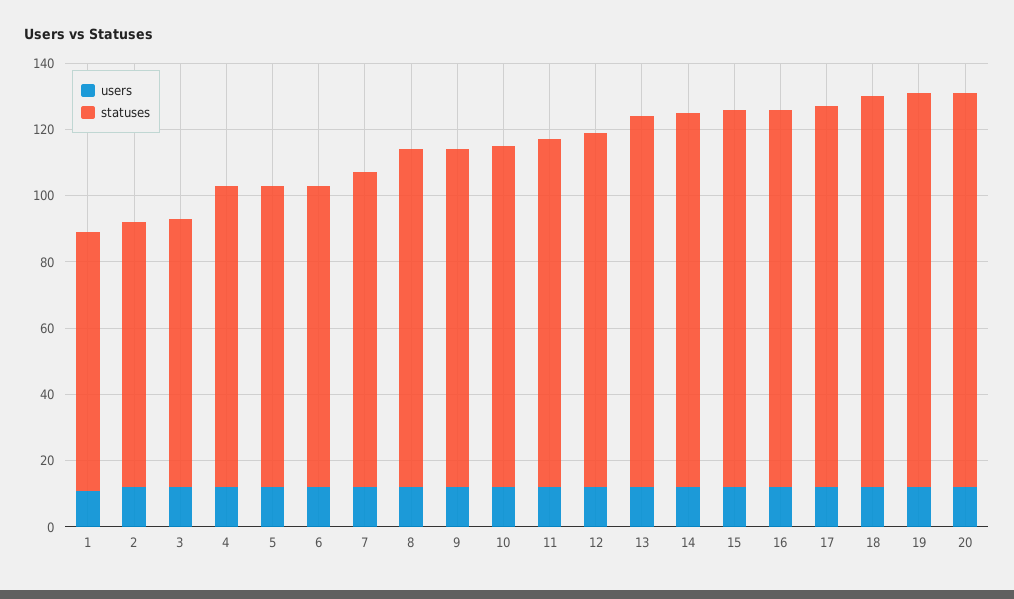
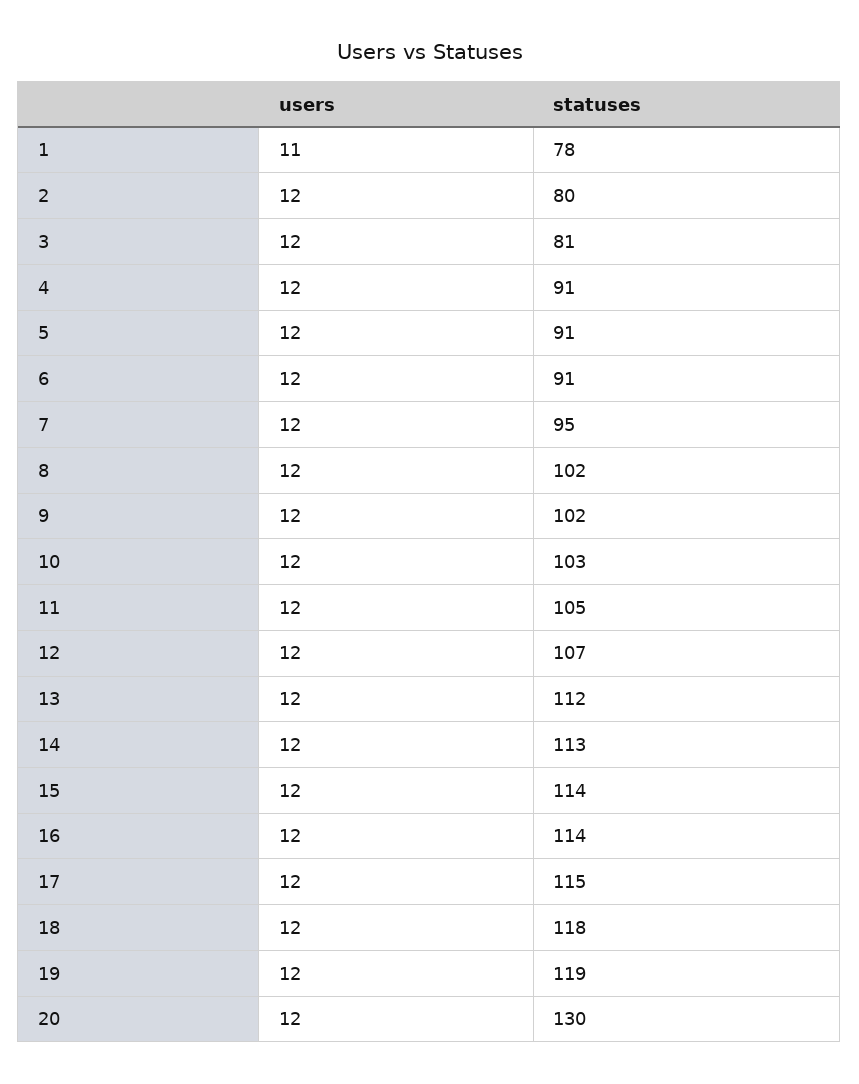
  {
    "users": {
      "1": 11,
      "2": 12,
      "3": 12,
      "4": 12,
      "5": 12,
      "6": 12,
      "7": 12,
      "8": 12,
      "9": 12,
      "10": 12,
      "11": 12,
      "12": 12,
      "13": 12,
      "14": 12,
      "15": 12,
      "16": 12,
      "17": 12,
      "18": 12,
      "19": 12,
      "20": 12
    },
    "statuses": {
      "1": 78,
      "2": 80,
      "3": 81,
      "4": 91,
      "5": 91,
      "6": 91,
      "7": 95,
      "8": 102,
      "9": 102,
      "10": 103,
      "11": 105,
      "12": 107,
      "13": 112,
      "14": 113,
      "15": 114,
      "16": 114,
      "17": 115,
      "18": 118,
      "19": 119,
-     "20": 120
+     "20": 130
    }
  }

